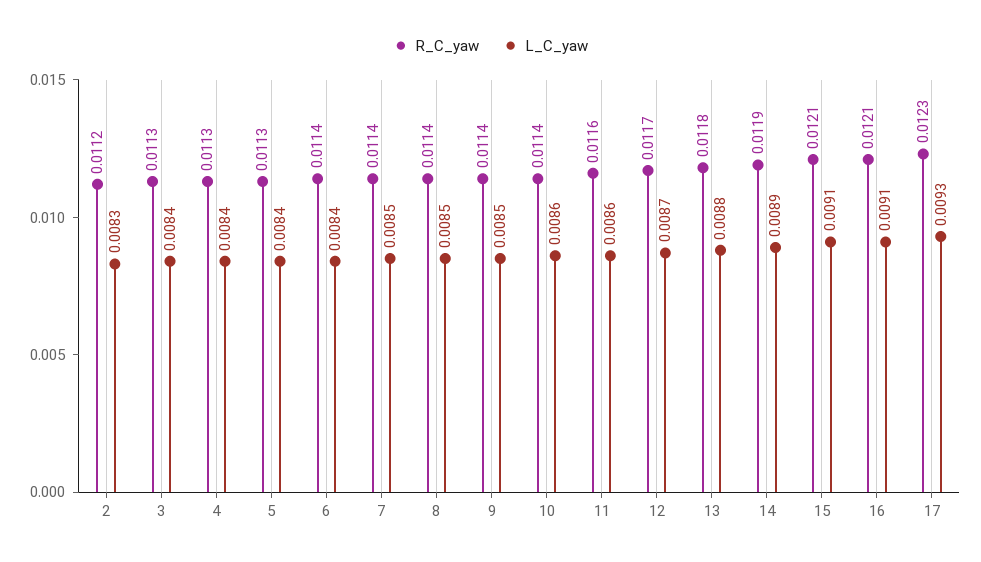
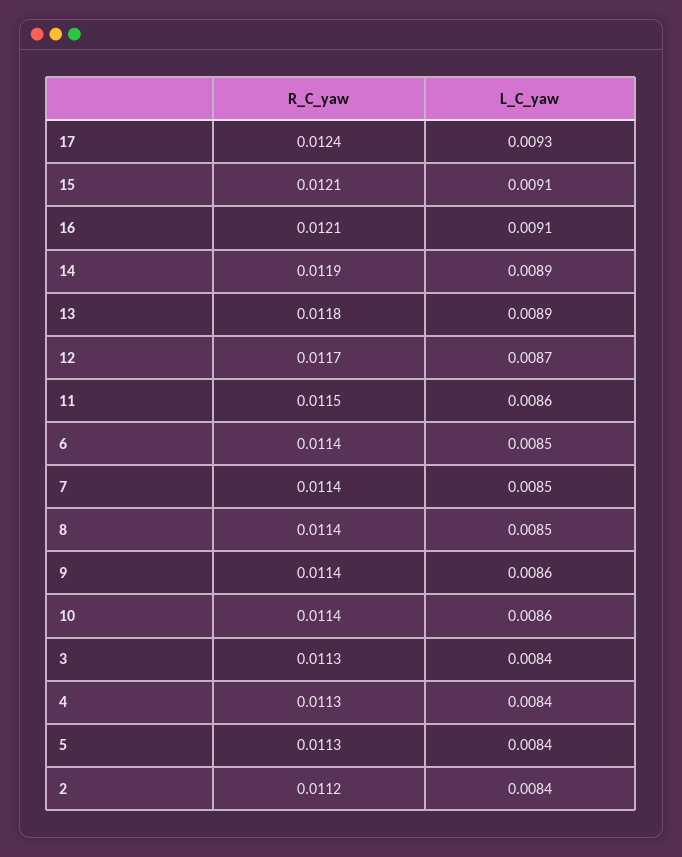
  {
    "R_C_yaw": {
      "2": 0.0112,
      "3": 0.0113,
      "4": 0.0113,
      "5": 0.0113,
      "6": 0.0114,
      "7": 0.0114,
      "8": 0.0114,
      "9": 0.0114,
      "10": 0.0114,
-     "11": 0.0116,
+     "11": 0.0115,
      "12": 0.0117,
      "13": 0.0118,
      "14": 0.0119,
      "15": 0.0121,
      "16": 0.0121,
-     "17": 0.0123
+     "17": 0.0124
    },
    "L_C_yaw": {
-     "2": 0.0083,
+     "2": 0.0084,
      "3": 0.0084,
      "4": 0.0084,
      "5": 0.0084,
-     "6": 0.0084,
+     "6": 0.0085,
      "7": 0.0085,
      "8": 0.0085,
-     "9": 0.0085,
+     "9": 0.0086,
      "10": 0.0086,
      "11": 0.0086,
      "12": 0.0087,
-     "13": 0.0088,
+     "13": 0.0089,
      "14": 0.0089,
      "15": 0.0091,
      "16": 0.0091,
      "17": 0.0093
    }
  }

